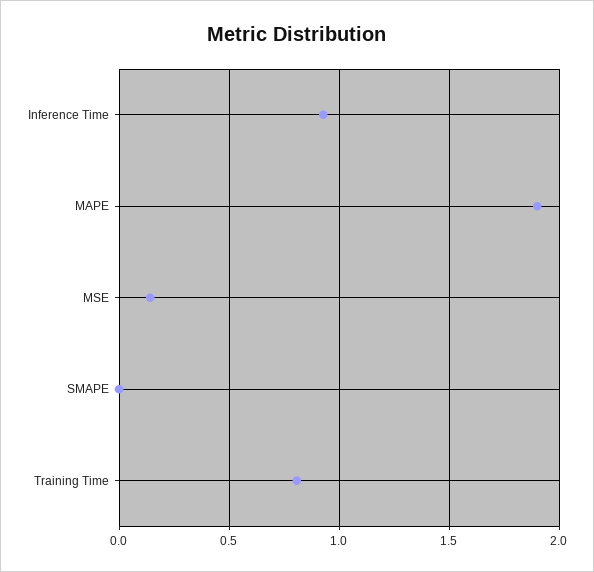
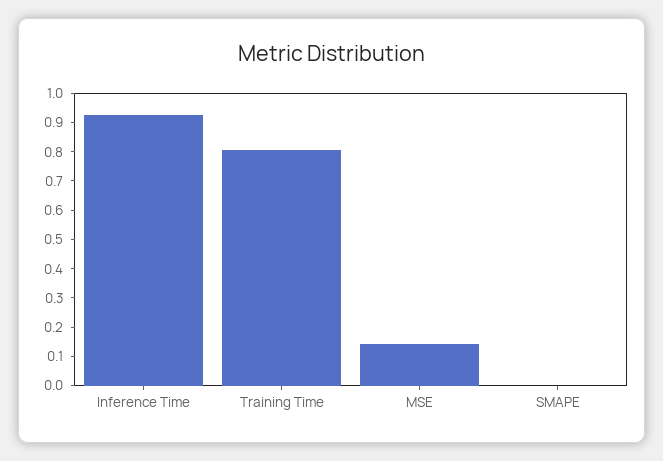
  {
    "Inference Time": 0.95,
-   "MAPE": 1.9,
    "MSE": 0.15,
    "SMAPE": 0,
    "Training Time": 0.8
  }

